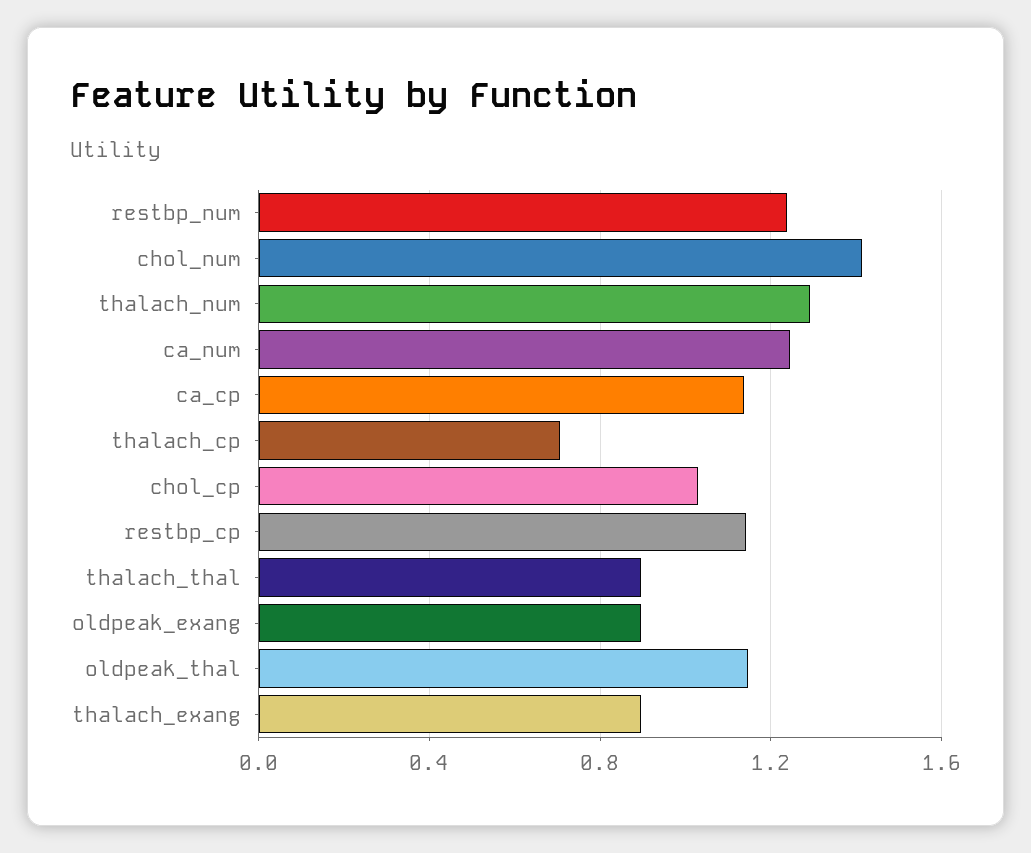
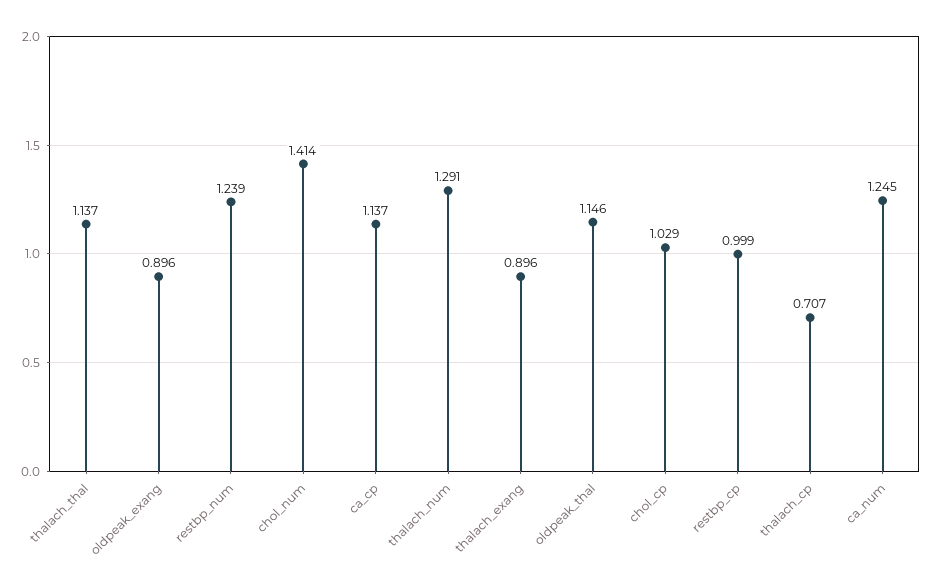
  {
    "restbp_num": 1.239,
    "chol_num": 1.414,
    "thalach_num": 1.291,
    "ca_num": 1.245,
    "ca_cp": 1.137,
    "thalach_cp": 0.707,
    "chol_cp": 1.029,
-   "restbp_cp": 1.15,
+   "restbp_cp": 0.999,
-   "thalach_thal": 0.9,
+   "thalach_thal": 1.137,
    "oldpeak_exang": 0.896,
    "oldpeak_thal": 1.146,
    "thalach_exang": 0.896
  }

